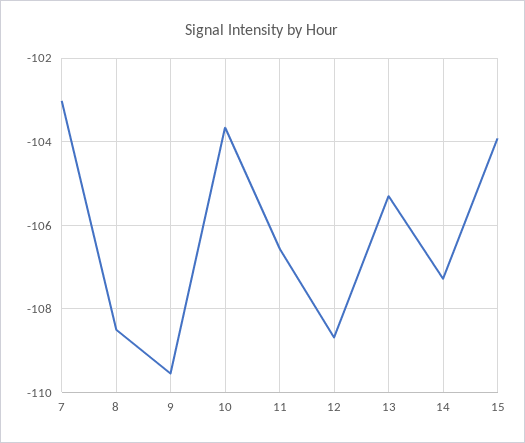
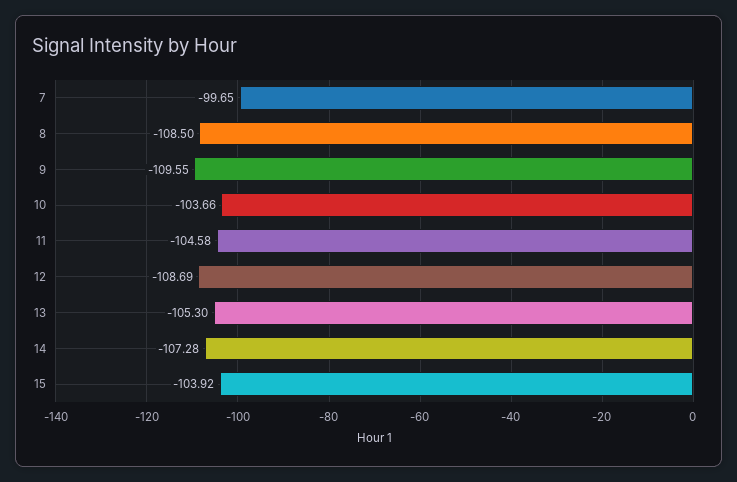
  {
-   "7": -103,
+   "7": -99.65,
    "8": -108.5,
    "9": -109.55,
    "10": -103.66,
-   "11": -106.6,
+   "11": -104.58,
    "12": -108.69,
    "13": -105.3,
    "14": -107.28,
    "15": -103.92
  }

